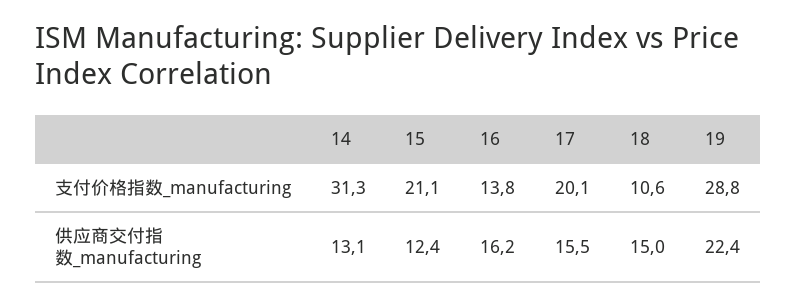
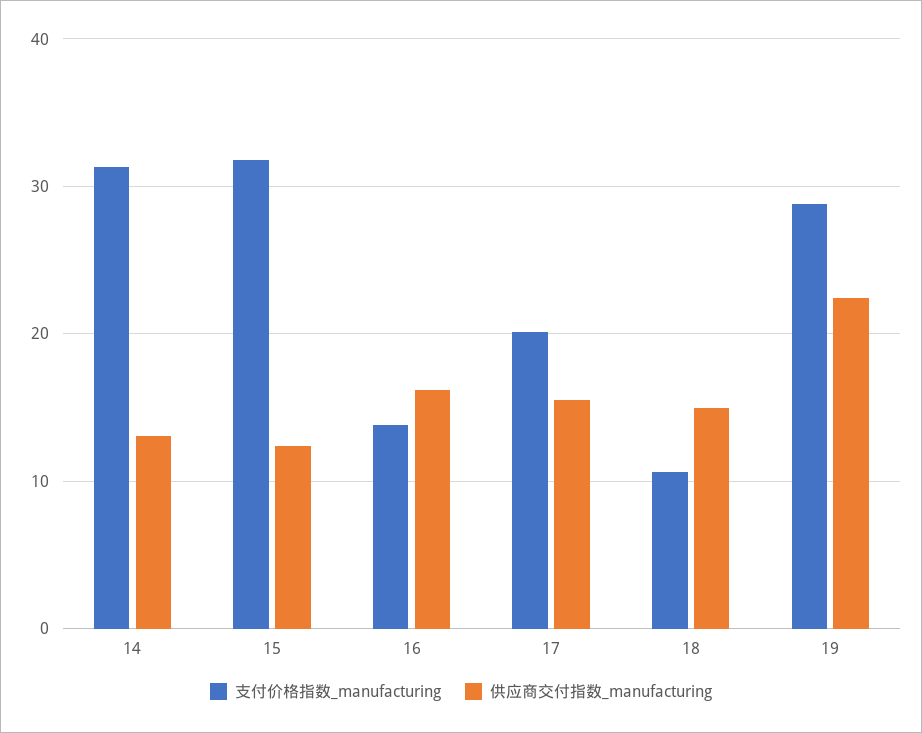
  {
    "支付价格指数_manufacturing": {
      "14": 31.3,
-     "15": 21.1,
+     "15": 32,
      "16": 13.8,
      "17": 20.1,
      "18": 10.6,
      "19": 28.8
    },
    "供应商交付指数_manufacturing": {
      "14": 13.1,
      "15": 12.4,
      "16": 16.2,
      "17": 15.5,
      "18": 15,
      "19": 22.4
    }
  }

